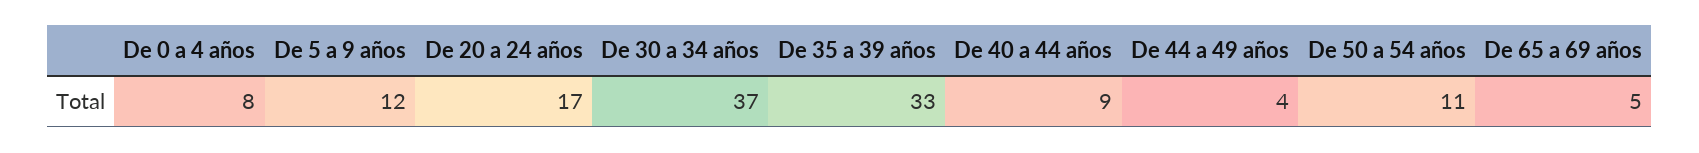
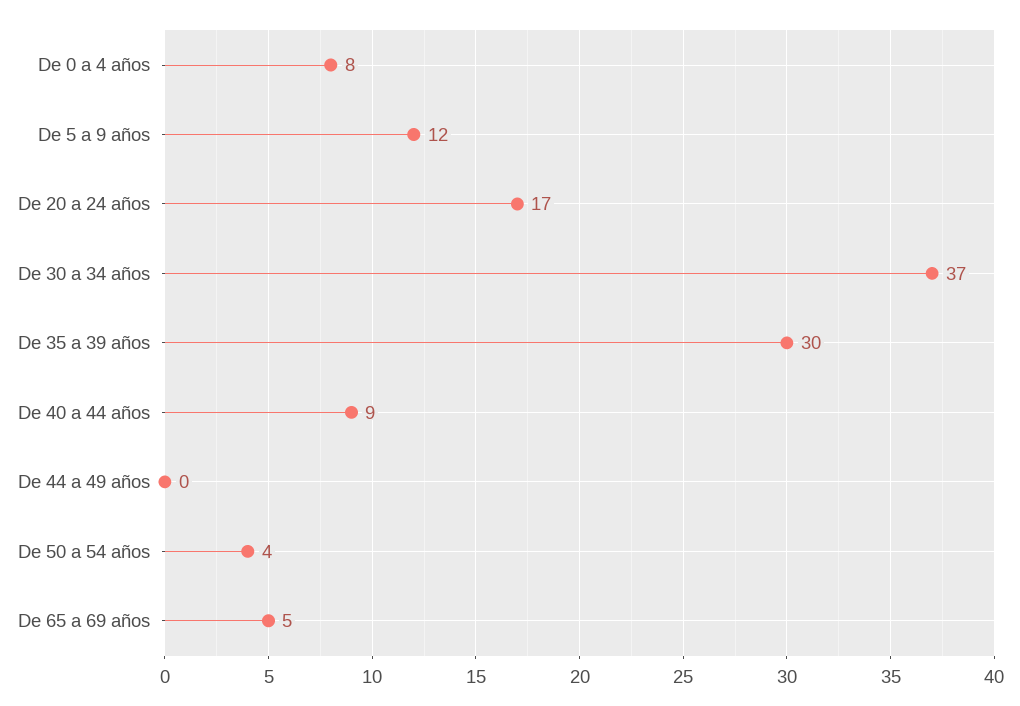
  {
    "De 0 a 4 años": 8,
    "De 5 a 9 años": 12,
    "De 20 a 24 años": 17,
    "De 30 a 34 años": 37,
-   "De 35 a 39 años": 33,
+   "De 35 a 39 años": 30,
    "De 40 a 44 años": 9,
-   "De 44 a 49 años": 4,
+   "De 44 a 49 años": 0,
-   "De 50 a 54 años": 11,
+   "De 50 a 54 años": 4,
    "De 65 a 69 años": 5
  }

